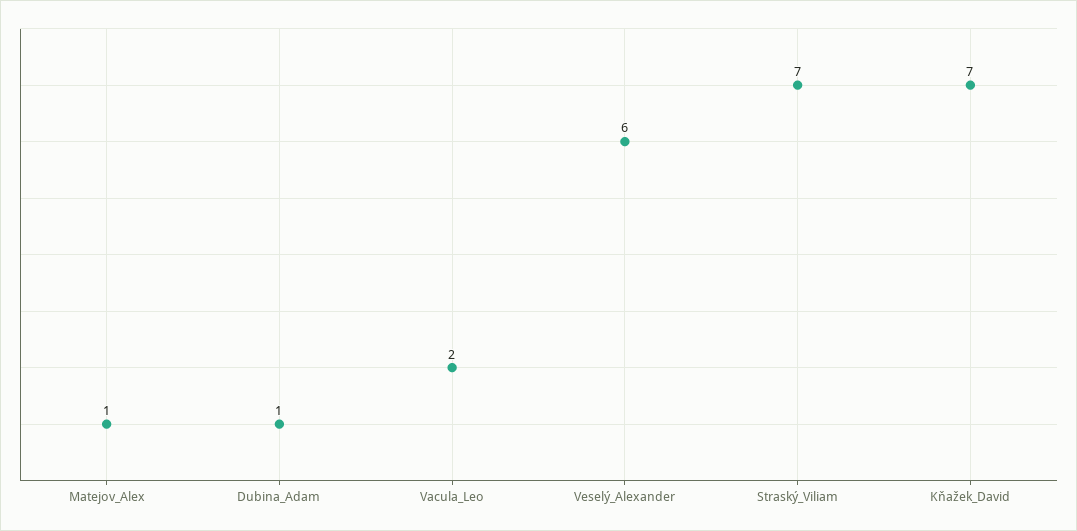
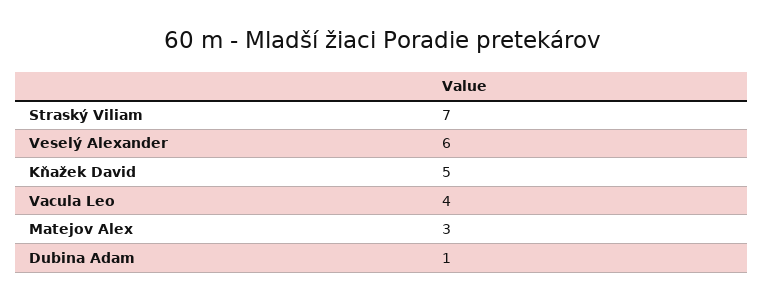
  {
-   "Matejov_Alex": 1,
+   "Matejov_Alex": 3,
    "Dubina_Adam": 1,
-   "Vacula_Leo": 2,
+   "Vacula_Leo": 4,
    "Veselý_Alexander": 6,
    "Straský_Viliam": 7,
-   "Kňažek_David": 7
+   "Kňažek_David": 5
  }

